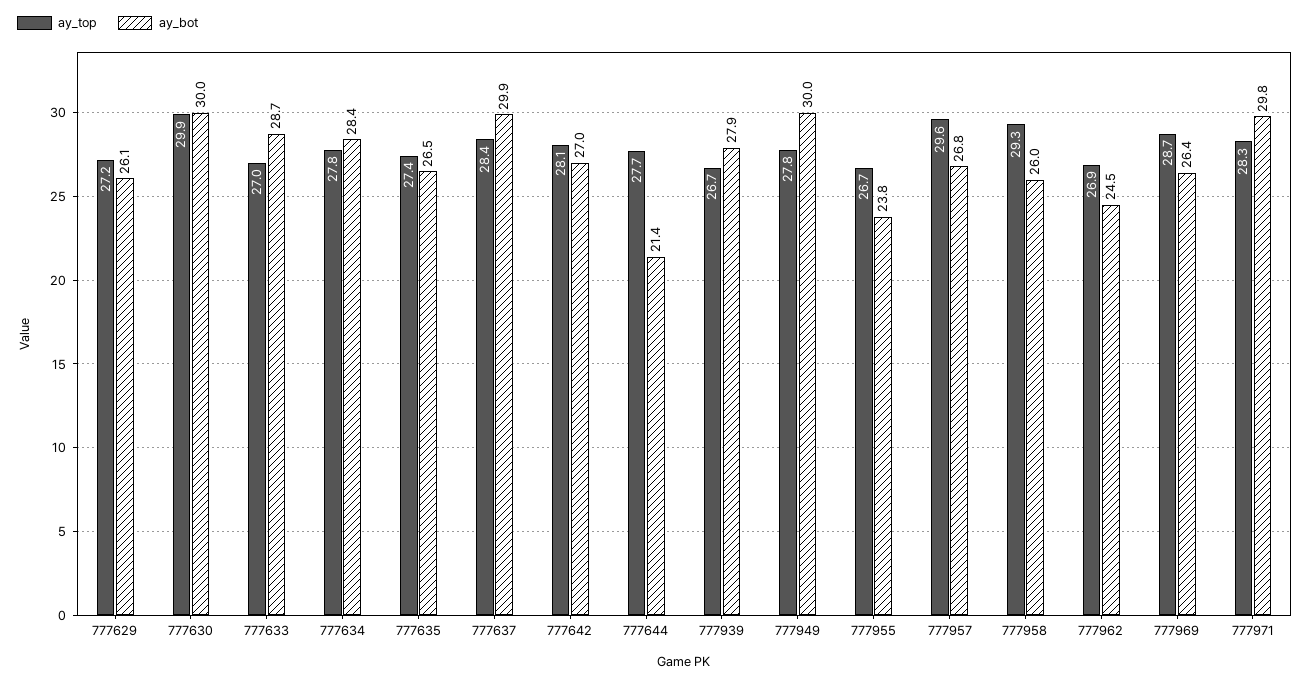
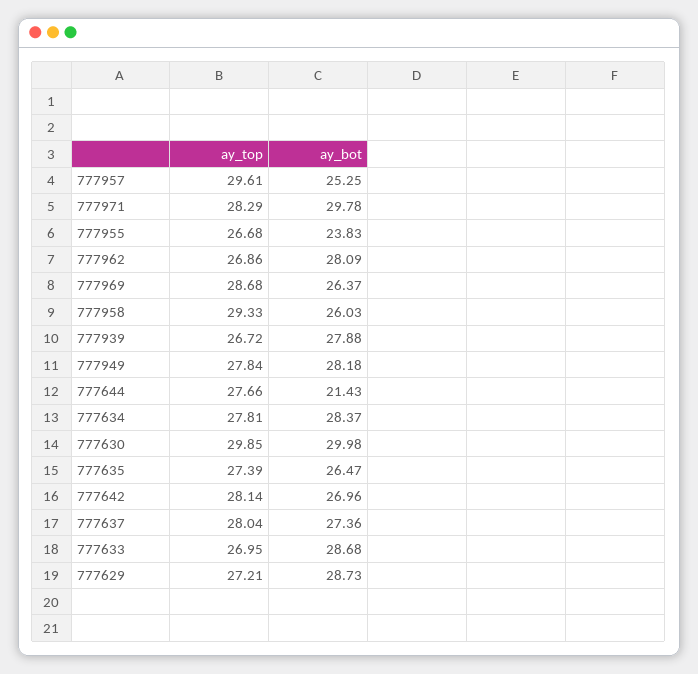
  {
    "ay_top": {
      "777629": 27.21,
      "777630": 29.85,
      "777633": 26.95,
      "777634": 27.81,
      "777635": 27.39,
-     "777637": 28.4,
+     "777637": 28.04,
      "777642": 28.14,
      "777644": 27.66,
      "777939": 26.72,
      "777949": 27.84,
      "777955": 26.68,
      "777957": 29.61,
      "777958": 29.33,
      "777962": 26.86,
      "777969": 28.68,
      "777971": 28.29
    },
    "ay_bot": {
-     "777629": 26.1,
+     "777629": 28.73,
      "777630": 29.98,
      "777633": 28.68,
      "777634": 28.37,
      "777635": 26.47,
-     "777637": 29.9,
+     "777637": 27.36,
      "777642": 26.96,
      "777644": 21.43,
      "777939": 27.88,
-     "777949": 30,
+     "777949": 28.18,
      "777955": 23.83,
-     "777957": 26.8,
+     "777957": 25.25,
      "777958": 26.03,
-     "777962": 24.5,
+     "777962": 28.09,
      "777969": 26.37,
      "777971": 29.78
    }
  }

